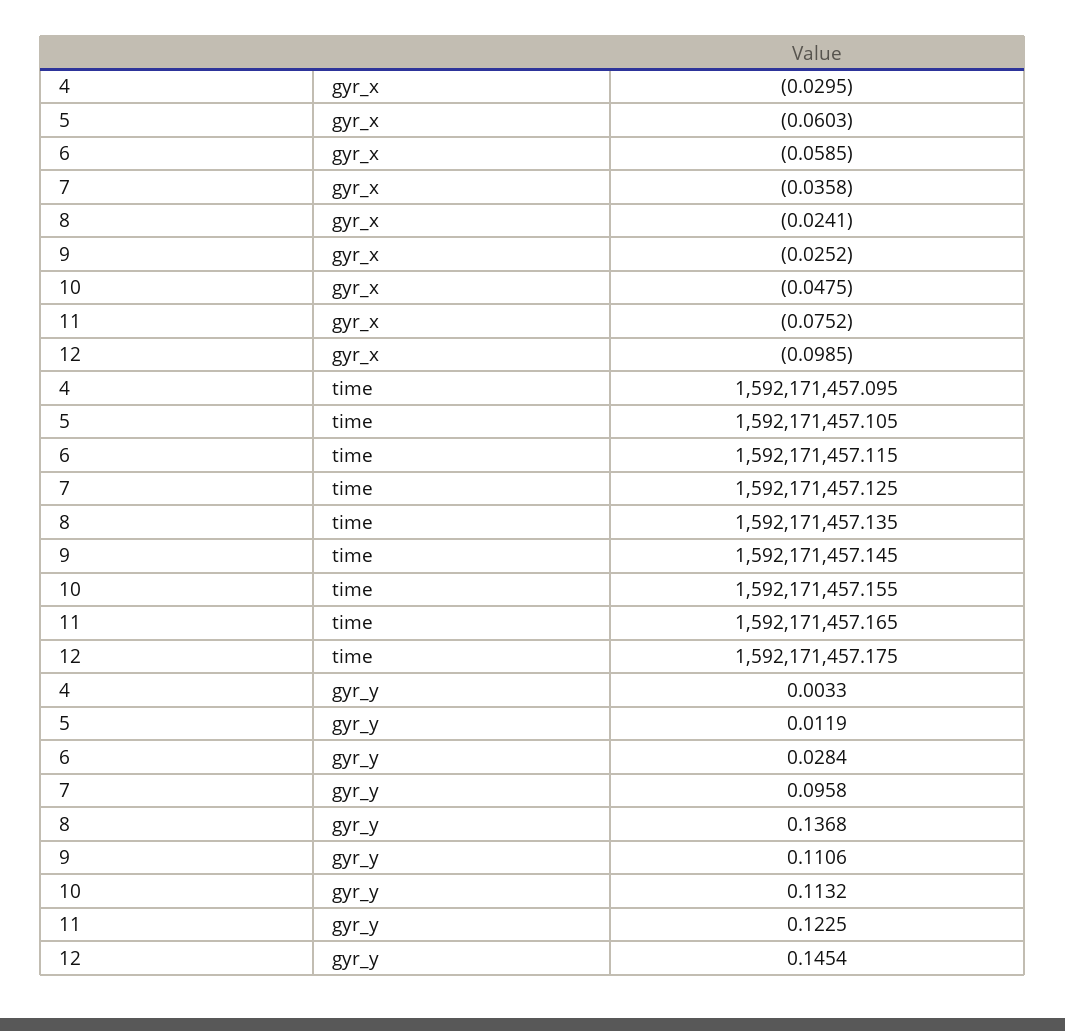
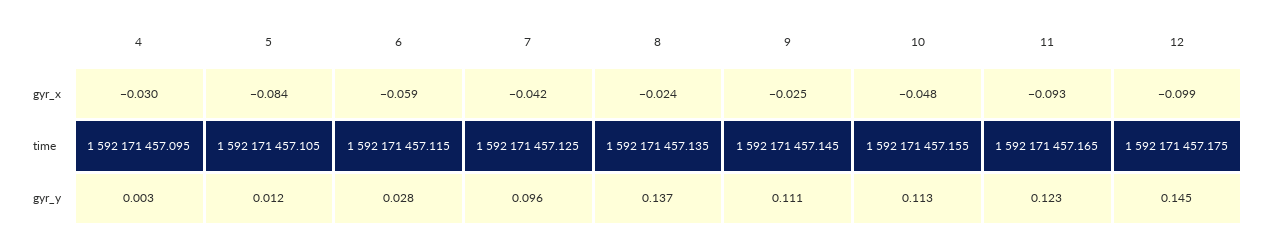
  {
    "4": {
      "gyr_x": -0.0295,
      "time": 1592171457.095,
      "gyr_y": 0.0033
    },
    "5": {
-     "gyr_x": -0.0603,
+     "gyr_x": -0.084,
      "time": 1592171457.105,
      "gyr_y": 0.0119
    },
    "6": {
      "gyr_x": -0.0585,
      "time": 1592171457.115,
      "gyr_y": 0.0284
    },
    "7": {
-     "gyr_x": -0.0358,
+     "gyr_x": -0.042,
      "time": 1592171457.125,
      "gyr_y": 0.0958
    },
    "8": {
      "gyr_x": -0.0241,
      "time": 1592171457.135,
      "gyr_y": 0.1368
    },
    "9": {
      "gyr_x": -0.0252,
      "time": 1592171457.145,
      "gyr_y": 0.1106
    },
    "10": {
      "gyr_x": -0.0475,
      "time": 1592171457.155,
      "gyr_y": 0.1132
    },
    "11": {
-     "gyr_x": -0.0752,
+     "gyr_x": -0.093,
      "time": 1592171457.165,
      "gyr_y": 0.1225
    },
    "12": {
      "gyr_x": -0.0985,
      "time": 1592171457.175,
      "gyr_y": 0.1454
    }
  }

